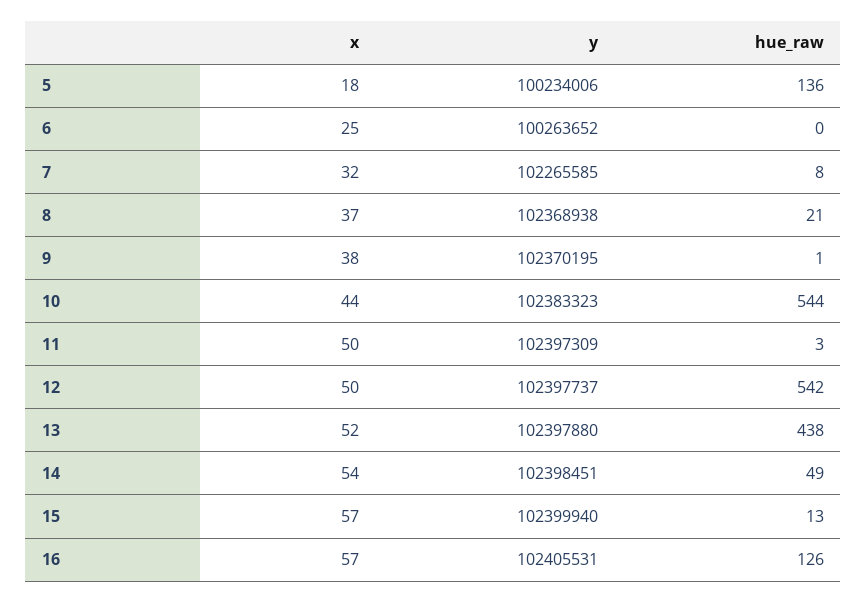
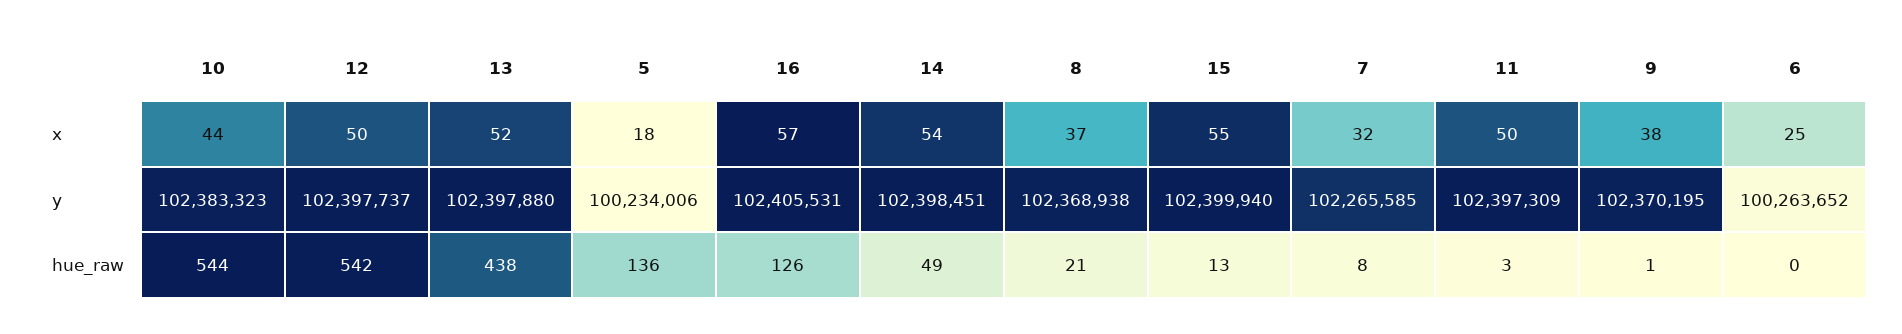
  {
    "x": {
      "5": 18,
      "6": 25,
      "7": 32,
      "8": 37,
      "9": 38,
      "10": 44,
      "11": 50,
      "12": 50,
      "13": 52,
      "14": 54,
-     "15": 57,
+     "15": 55,
      "16": 57
    },
    "y": {
      "5": 100234006,
      "6": 100263652,
      "7": 102265585,
      "8": 102368938,
      "9": 102370195,
      "10": 102383323,
      "11": 102397309,
      "12": 102397737,
      "13": 102397880,
      "14": 102398451,
      "15": 102399940,
      "16": 102405531
    },
    "hue_raw": {
      "5": 136,
      "6": 0,
      "7": 8,
      "8": 21,
      "9": 1,
      "10": 544,
      "11": 3,
      "12": 542,
      "13": 438,
      "14": 49,
      "15": 13,
      "16": 126
    }
  }

